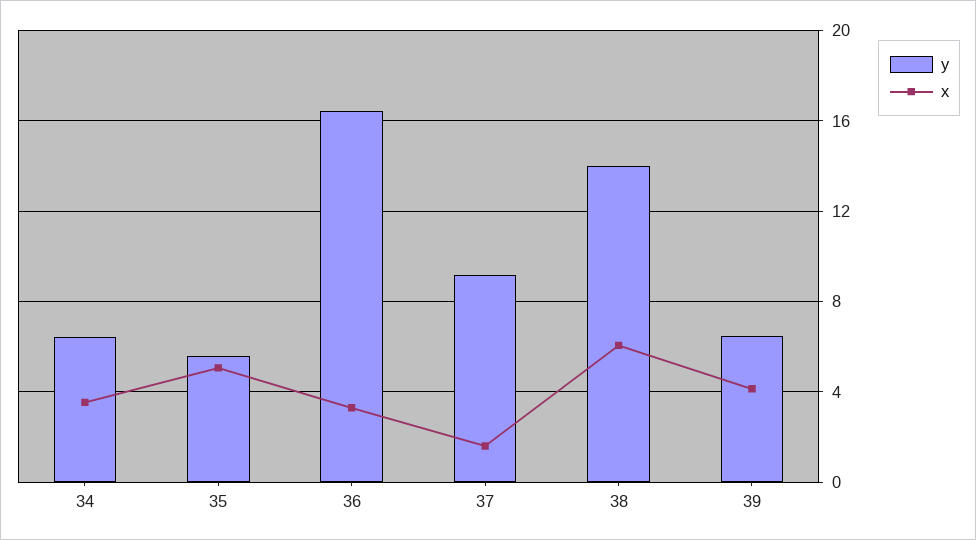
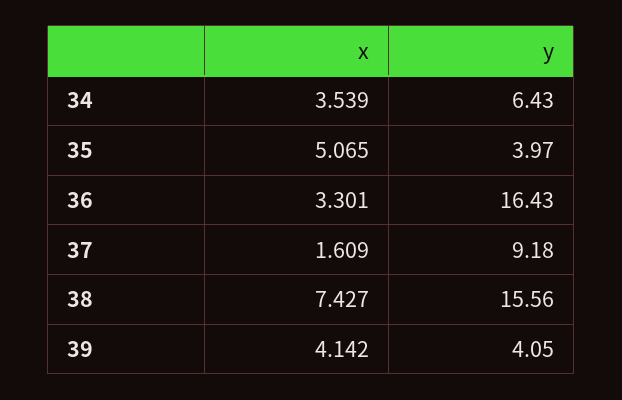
  {
    "y": {
      "34": 6.43,
-     "35": 5.5,
+     "35": 3.97,
      "36": 16.43,
      "37": 9.18,
-     "38": 14,
+     "38": 15.56,
-     "39": 6.5
+     "39": 4.05
    },
    "x": {
      "34": 3.539,
      "35": 5.065,
      "36": 3.301,
      "37": 1.609,
-     "38": 6,
+     "38": 7.427,
      "39": 4.142
    }
  }

